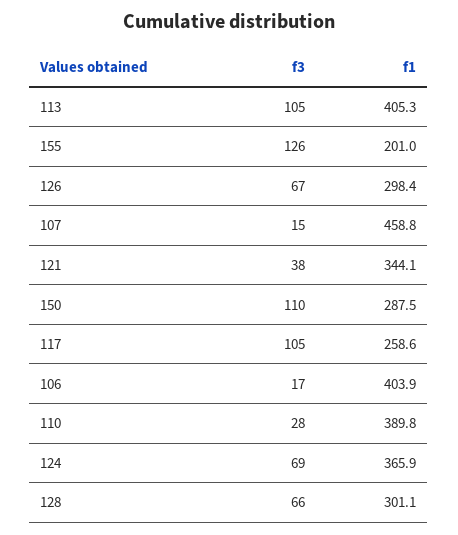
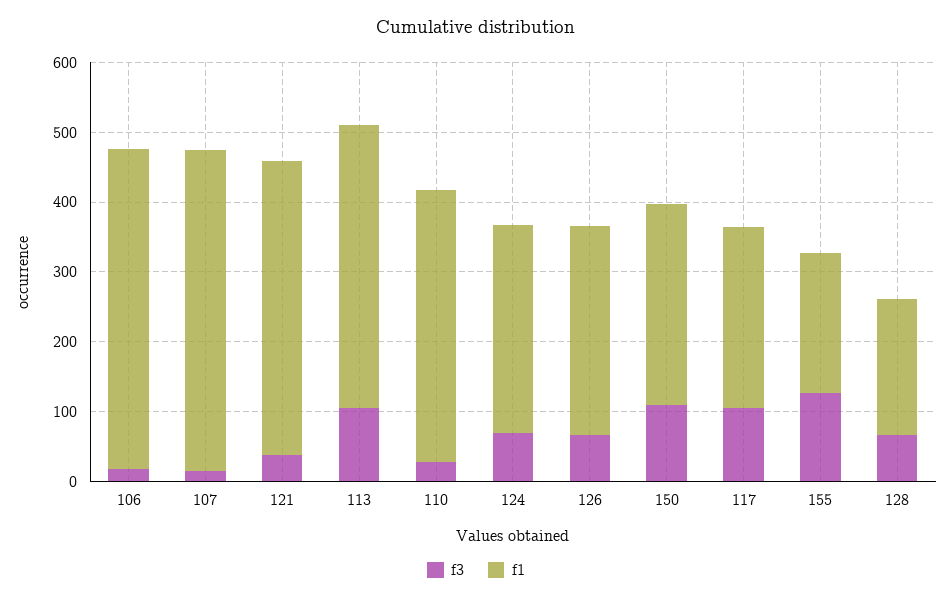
  {
    "f3": {
      "113": 105,
      "155": 126,
      "126": 67,
      "107": 15,
      "121": 38,
      "150": 110,
      "117": 105,
      "106": 17,
      "110": 28,
      "124": 69,
      "128": 66
    },
    "f1": {
      "113": 405.3,
      "155": 201,
      "126": 298.4,
      "107": 458.8,
-     "121": 344.1,
+     "121": 420,
      "150": 287.5,
      "117": 258.6,
-     "106": 403.9,
+     "106": 460,
      "110": 389.8,
-     "124": 365.9,
+     "124": 300,
-     "128": 301.1
+     "128": 200
    }
  }

